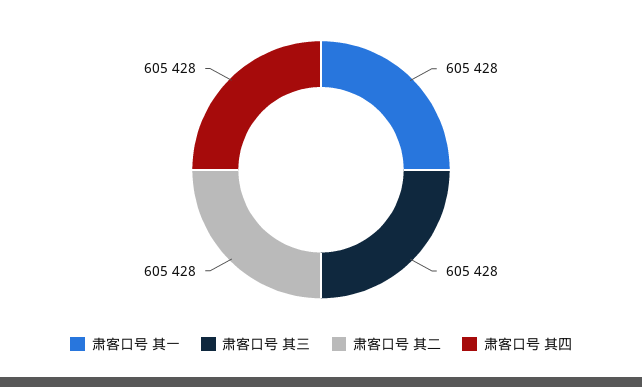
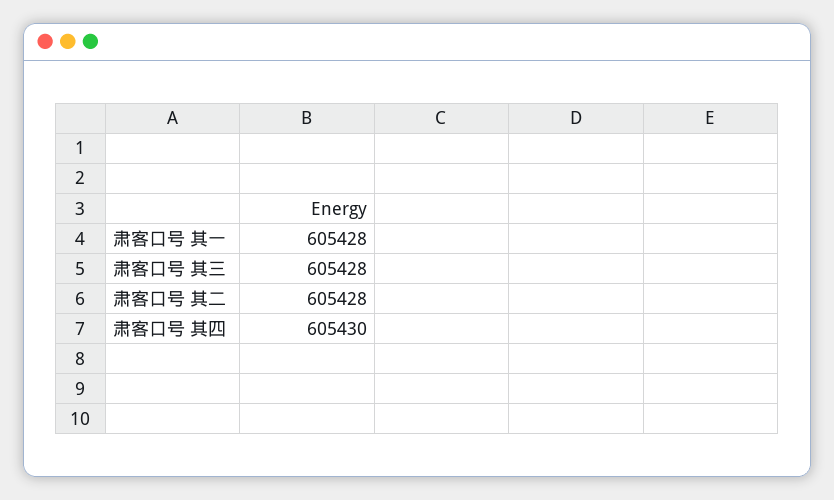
  {
    "肃客口号 其一": 605428,
    "肃客口号 其三": 605428,
    "肃客口号 其二": 605428,
-   "肃客口号 其四": 605428
+   "肃客口号 其四": 605430
  }

